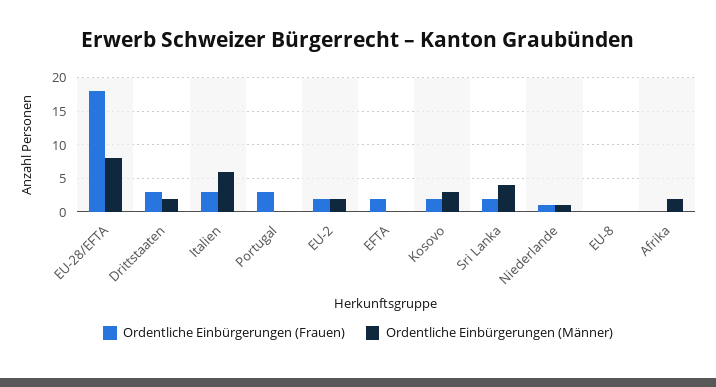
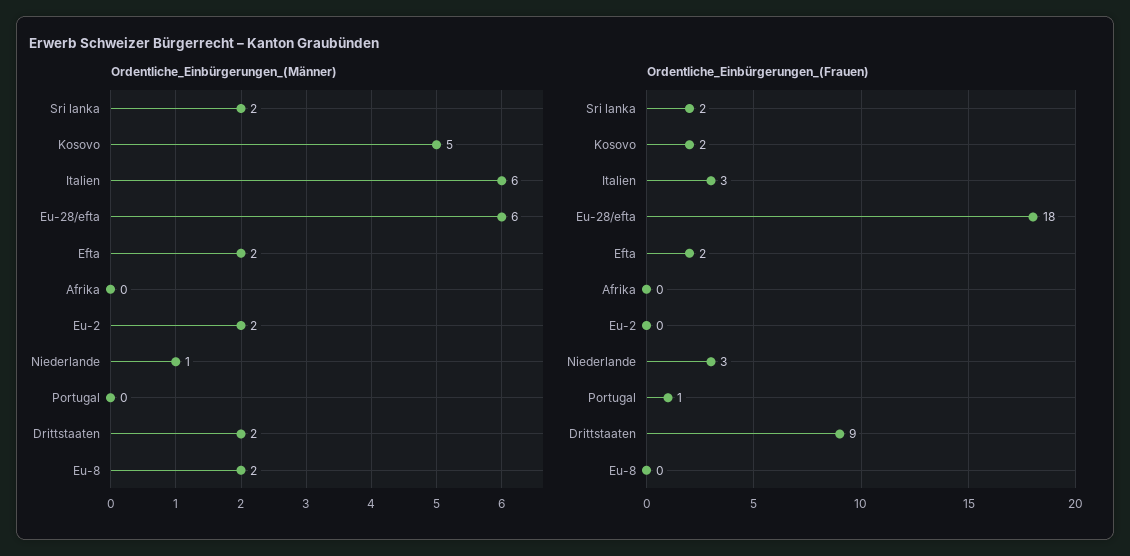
  {
    "Ordentliche Einbürgerungen (Frauen)": {
      "EU-28/EFTA": 18,
-     "Drittstaaten": 3,
+     "Drittstaaten": 9,
      "Italien": 3,
-     "Portugal": 3,
+     "Portugal": 1,
-     "EU-2": 2,
+     "EU-2": 0,
      "EFTA": 2,
      "Kosovo": 2,
      "Sri Lanka": 2,
-     "Niederlande": 1,
+     "Niederlande": 3,
      "EU-8": 0,
      "Afrika": 0
    },
    "Ordentliche Einbürgerungen (Männer)": {
-     "EU-28/EFTA": 8,
+     "EU-28/EFTA": 6,
      "Drittstaaten": 2,
      "Italien": 6,
      "Portugal": 0,
      "EU-2": 2,
-     "EFTA": 0,
+     "EFTA": 2,
-     "Kosovo": 3,
+     "Kosovo": 5,
-     "Sri Lanka": 4,
+     "Sri Lanka": 2,
      "Niederlande": 1,
-     "EU-8": 0,
+     "EU-8": 2,
-     "Afrika": 2
+     "Afrika": 0
    }
  }

